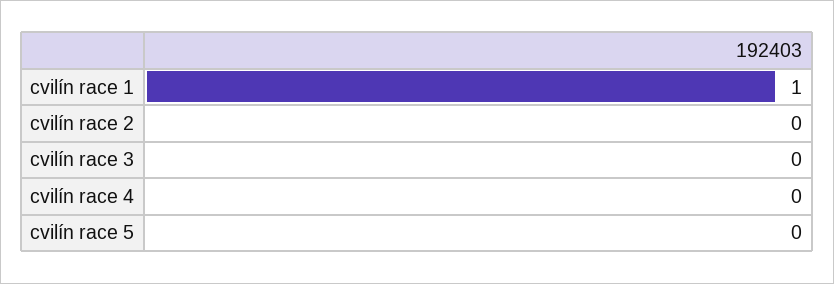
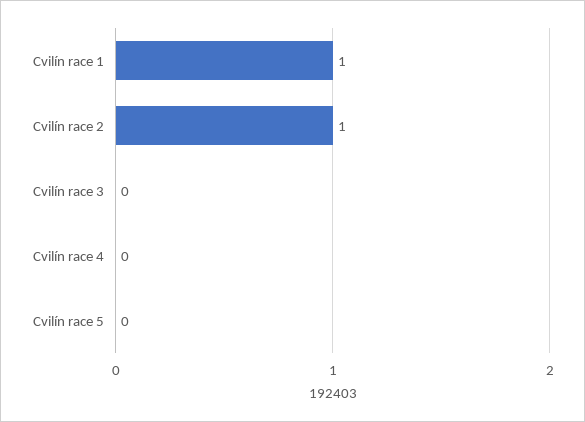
  {
    "cvilín race 1": 1,
-   "cvilín race 2": 0,
+   "cvilín race 2": 1,
    "cvilín race 3": 0,
    "cvilín race 4": 0,
    "cvilín race 5": 0
  }

